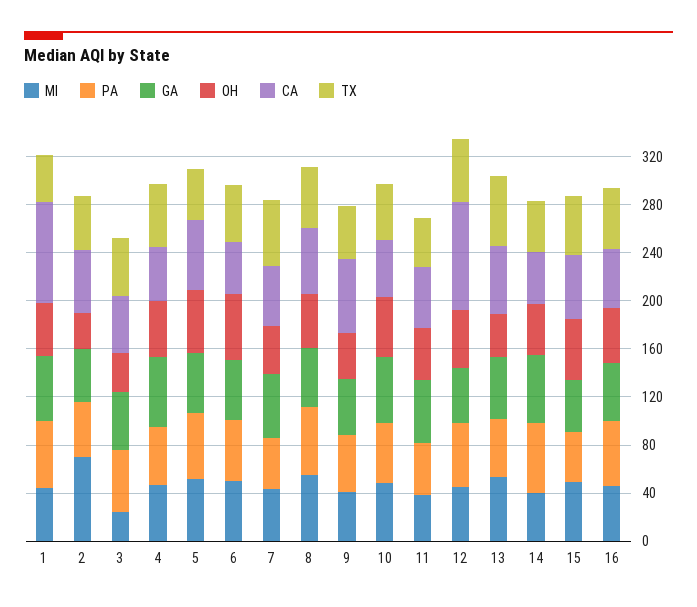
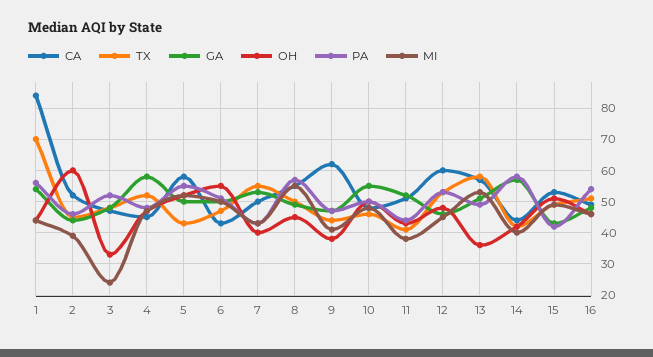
  {
    "MI": {
      "1": 45,
-     "2": 70,
+     "2": 40,
      "3": 25,
      "4": 45,
      "5": 50,
      "6": 50,
      "7": 45,
      "8": 55,
      "9": 40,
      "10": 50,
      "11": 40,
      "12": 45,
      "13": 55,
      "14": 40,
      "15": 50,
      "16": 45
    },
    "PA": {
      "1": 55,
      "2": 45,
      "3": 50,
      "4": 50,
      "5": 55,
      "6": 50,
      "7": 45,
      "8": 55,
      "9": 45,
      "10": 50,
      "11": 45,
      "12": 55,
      "13": 50,
      "14": 60,
      "15": 40,
      "16": 55
    },
    "GA": {
      "1": 55,
      "2": 45,
      "3": 50,
      "4": 60,
      "5": 50,
      "6": 50,
      "7": 55,
      "8": 50,
      "9": 45,
      "10": 55,
      "11": 50,
      "12": 45,
      "13": 50,
      "14": 55,
      "15": 45,
      "16": 50
    },
    "OH": {
      "1": 45,
-     "2": 30,
+     "2": 60,
      "3": 35,
      "4": 45,
      "5": 50,
      "6": 55,
      "7": 40,
      "8": 45,
      "9": 40,
      "10": 50,
      "11": 45,
      "12": 50,
      "13": 35,
      "14": 40,
      "15": 50,
      "16": 45
    },
    "CA": {
      "1": 85,
      "2": 50,
      "3": 45,
      "4": 45,
      "5": 60,
      "6": 45,
      "7": 50,
      "8": 55,
      "9": 60,
      "10": 50,
      "11": 50,
-     "12": 90,
+     "12": 60,
      "13": 55,
      "14": 45,
      "15": 55,
      "16": 50
    },
    "TX": {
-     "1": 40,
+     "1": 70,
      "2": 45,
      "3": 50,
      "4": 50,
      "5": 45,
      "6": 45,
      "7": 55,
      "8": 50,
      "9": 45,
      "10": 45,
      "11": 40,
      "12": 55,
      "13": 60,
      "14": 40,
      "15": 50,
      "16": 50
    }
  }

